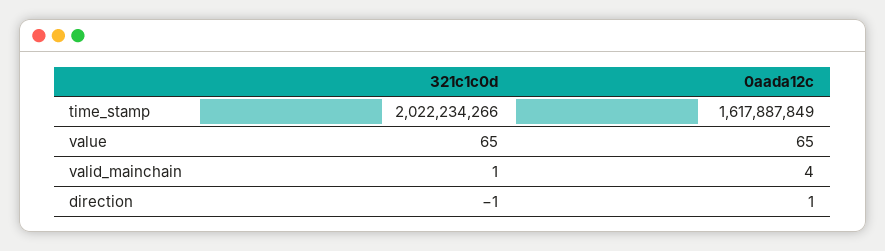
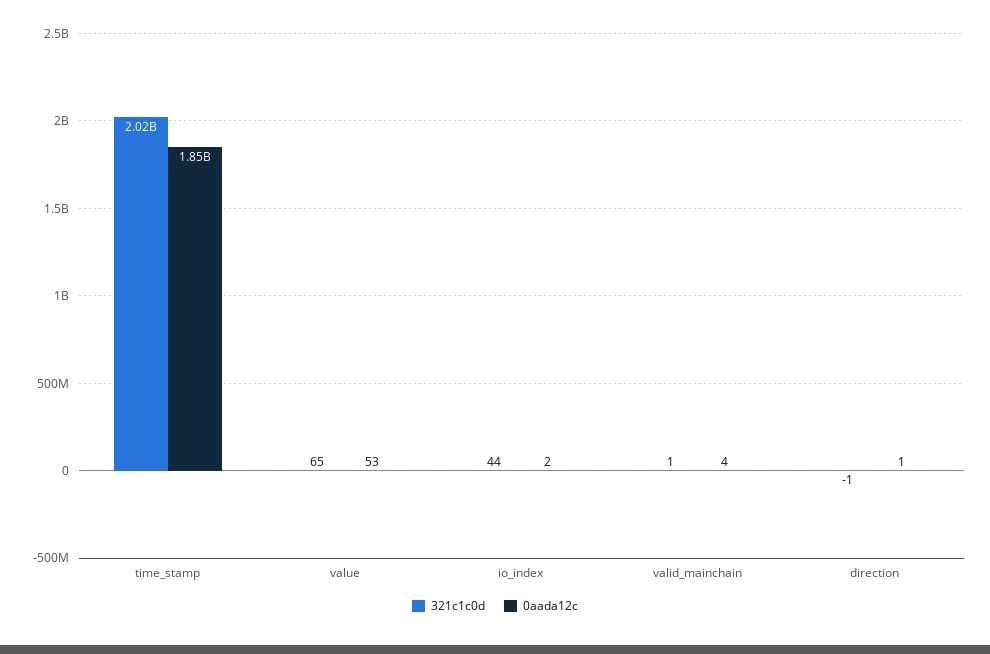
  {
    "321c1c0d": {
      "time_stamp": 2022234266,
      "value": 65,
      "valid_mainchain": 1,
-     "direction": -1
+     "direction": -1,
+     "io_index": 44
    },
    "0aada12c": {
-     "time_stamp": 1617887849,
+     "time_stamp": 1850000000,
-     "value": 65,
+     "value": 53,
      "valid_mainchain": 4,
-     "direction": 1
+     "direction": 1,
+     "io_index": 2
    }
  }

